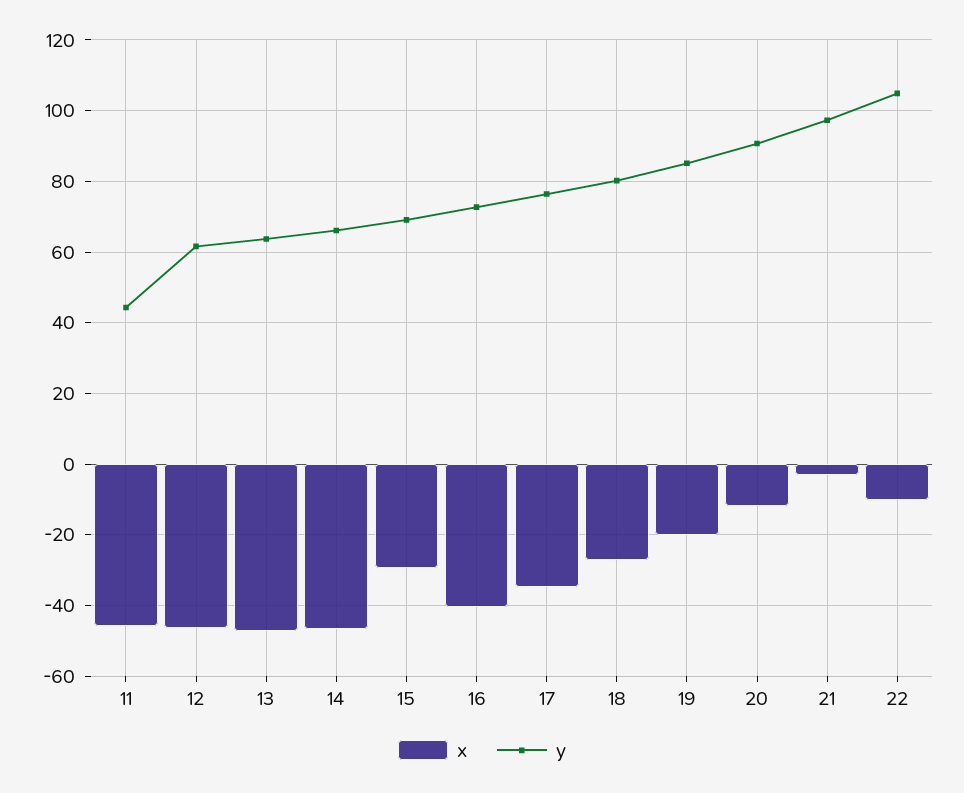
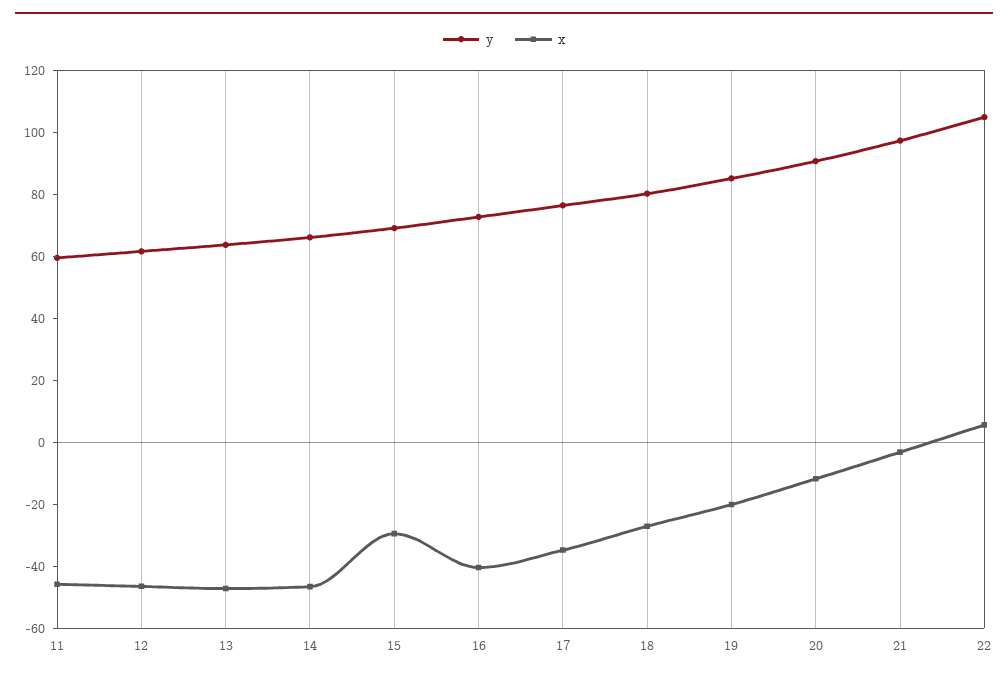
  {
    "x": {
      "11": -46,
      "12": -46,
      "13": -48,
      "14": -46,
      "15": -30,
      "16": -40,
      "17": -34,
      "18": -28,
      "19": -20,
      "20": -12,
      "21": -4,
-     "22": -10
+     "22": 5
    },
    "y": {
-     "11": 44,
+     "11": 60,
      "12": 62,
      "13": 64,
      "14": 66,
      "15": 70,
      "16": 72,
      "17": 76,
      "18": 80,
      "19": 86,
      "20": 90,
      "21": 98,
      "22": 104
    }
  }

